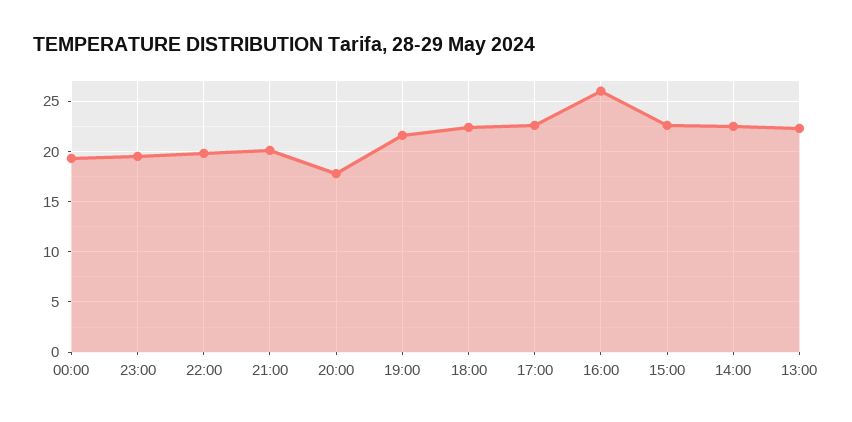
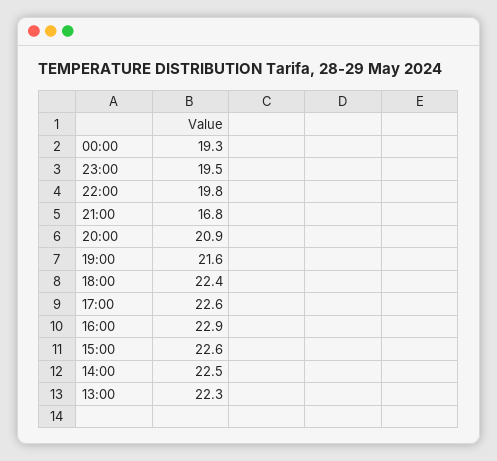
  {
    "00:00": 19.3,
    "23:00": 19.5,
    "22:00": 19.8,
-   "21:00": 20,
+   "21:00": 16.8,
-   "20:00": 18,
+   "20:00": 20.9,
    "19:00": 21.6,
    "18:00": 22.4,
    "17:00": 22.6,
-   "16:00": 26,
+   "16:00": 22.9,
    "15:00": 22.6,
    "14:00": 22.5,
    "13:00": 22.3
  }

